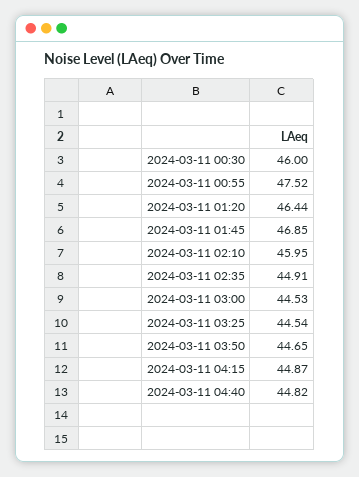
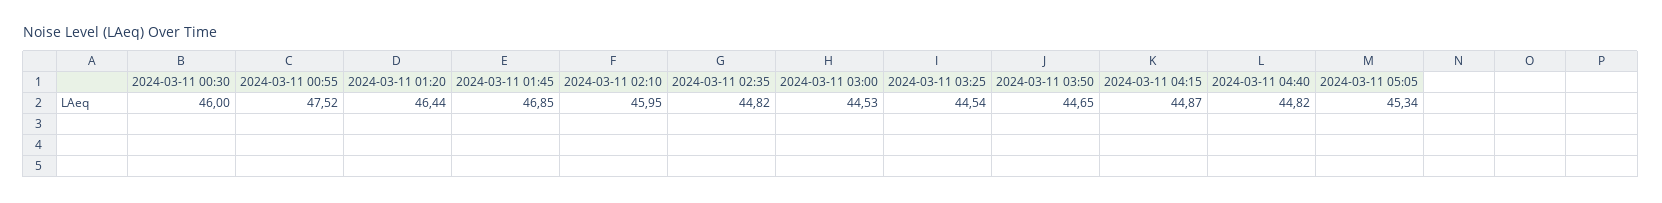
  {
    "2024-03-11 00:30": 46,
    "2024-03-11 00:55": 47.52,
    "2024-03-11 01:20": 46.44,
    "2024-03-11 01:45": 46.85,
    "2024-03-11 02:10": 45.95,
-   "2024-03-11 02:35": 44.91,
+   "2024-03-11 02:35": 44.82,
    "2024-03-11 03:00": 44.53,
    "2024-03-11 03:25": 44.54,
    "2024-03-11 03:50": 44.65,
    "2024-03-11 04:15": 44.87,
-   "2024-03-11 04:40": 44.82
+   "2024-03-11 04:40": 44.82,
+   "2024-03-11 05:05": 45.34
  }

